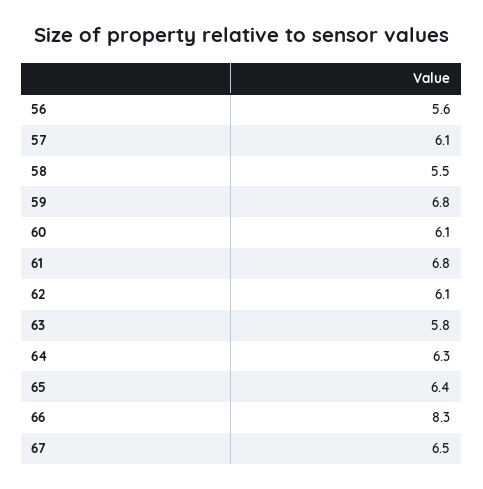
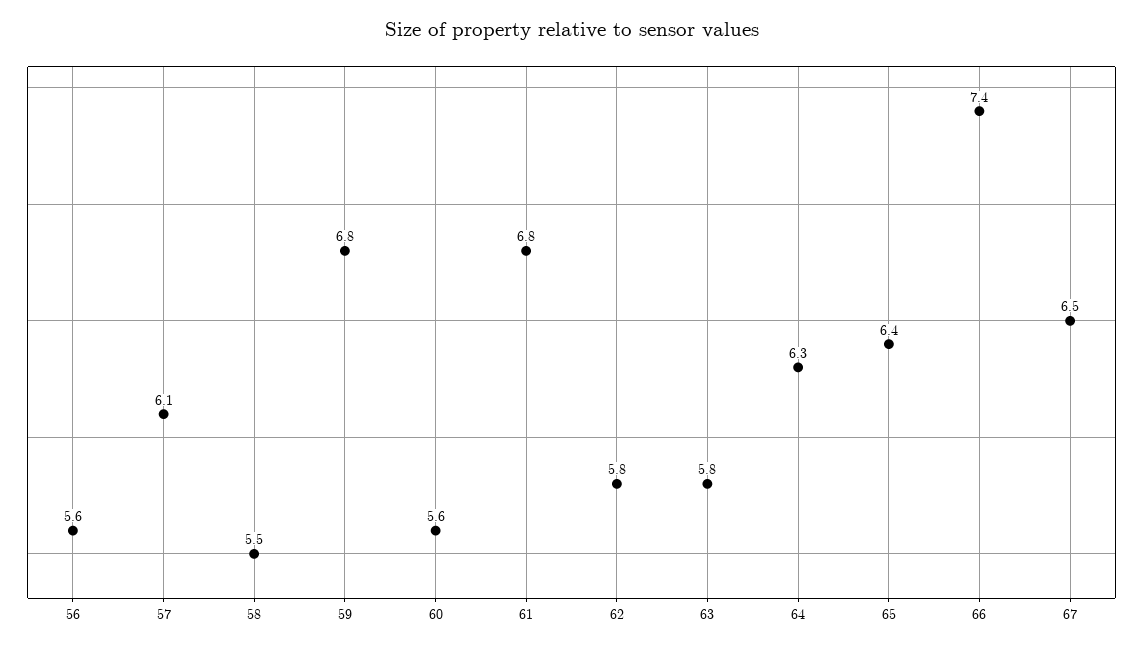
  {
    "56": 5.6,
    "57": 6.1,
    "58": 5.5,
    "59": 6.8,
-   "60": 6.1,
+   "60": 5.6,
    "61": 6.8,
-   "62": 6.1,
+   "62": 5.8,
    "63": 5.8,
    "64": 6.3,
    "65": 6.4,
-   "66": 8.3,
+   "66": 7.4,
    "67": 6.5
  }

